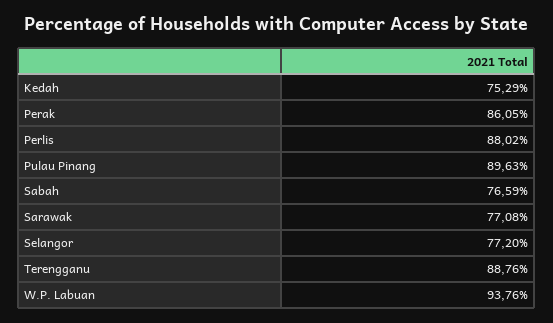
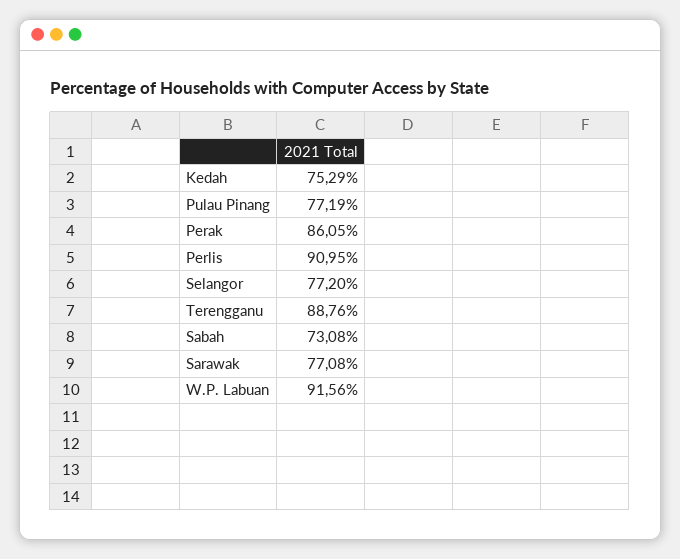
  {
    "Kedah": 75.29,
    "Perak": 86.05,
-   "Perlis": 88.02,
+   "Perlis": 90.95,
-   "Pulau Pinang": 89.63,
+   "Pulau Pinang": 77.19,
-   "Sabah": 76.59,
+   "Sabah": 73.08,
    "Sarawak": 77.08,
    "Selangor": 77.2,
    "Terengganu": 88.76,
-   "W.P. Labuan": 93.76
+   "W.P. Labuan": 91.56
  }

